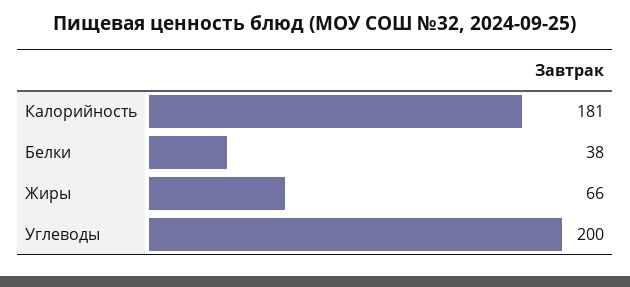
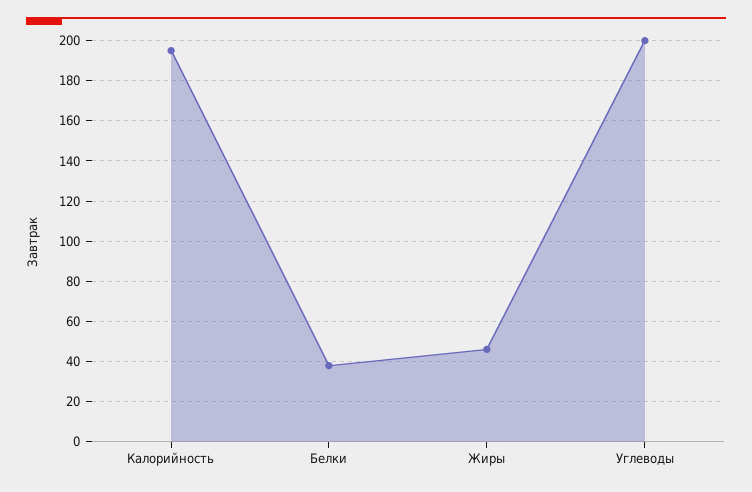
  {
-   "Калорийность": 181,
+   "Калорийность": 195,
    "Белки": 38,
-   "Жиры": 66,
+   "Жиры": 45,
    "Углеводы": 200
  }

